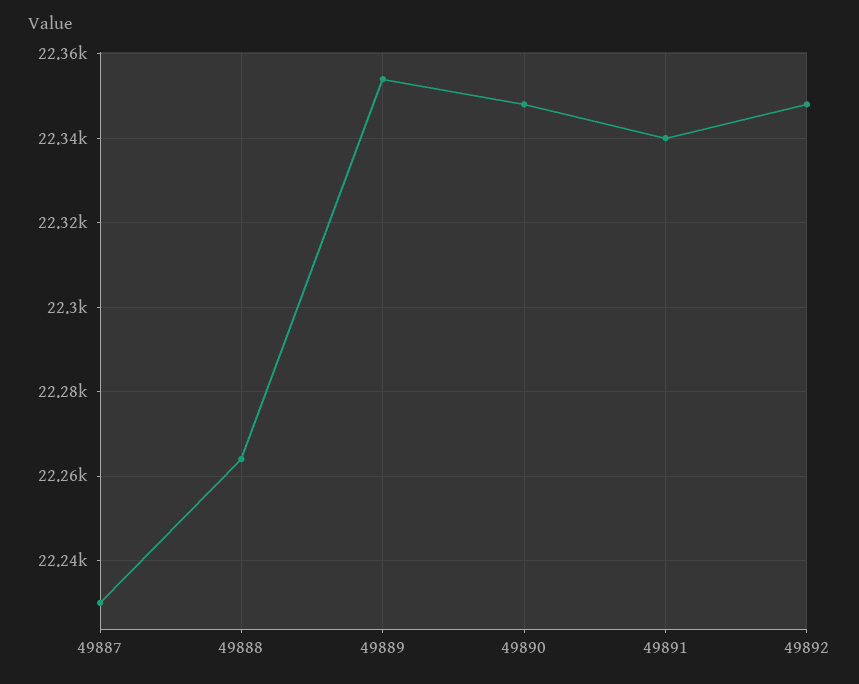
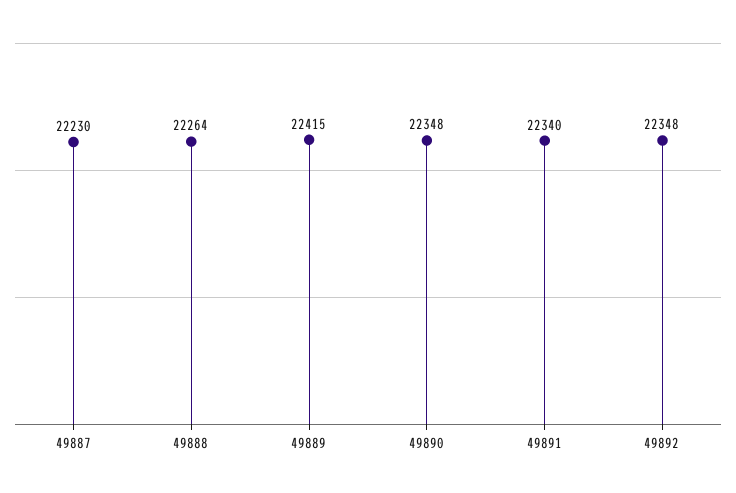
  {
    "49887": 22230,
    "49888": 22264,
-   "49889": 22355,
+   "49889": 22415,
    "49890": 22348,
    "49891": 22340,
    "49892": 22348
  }

